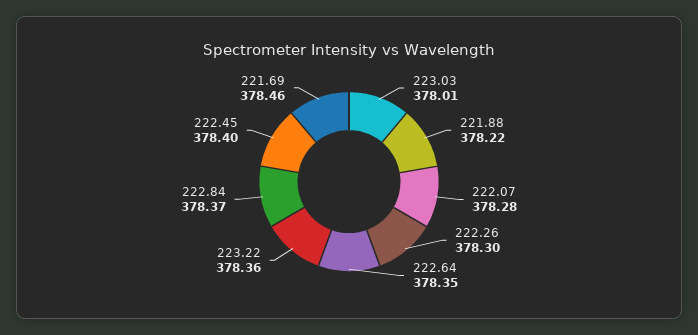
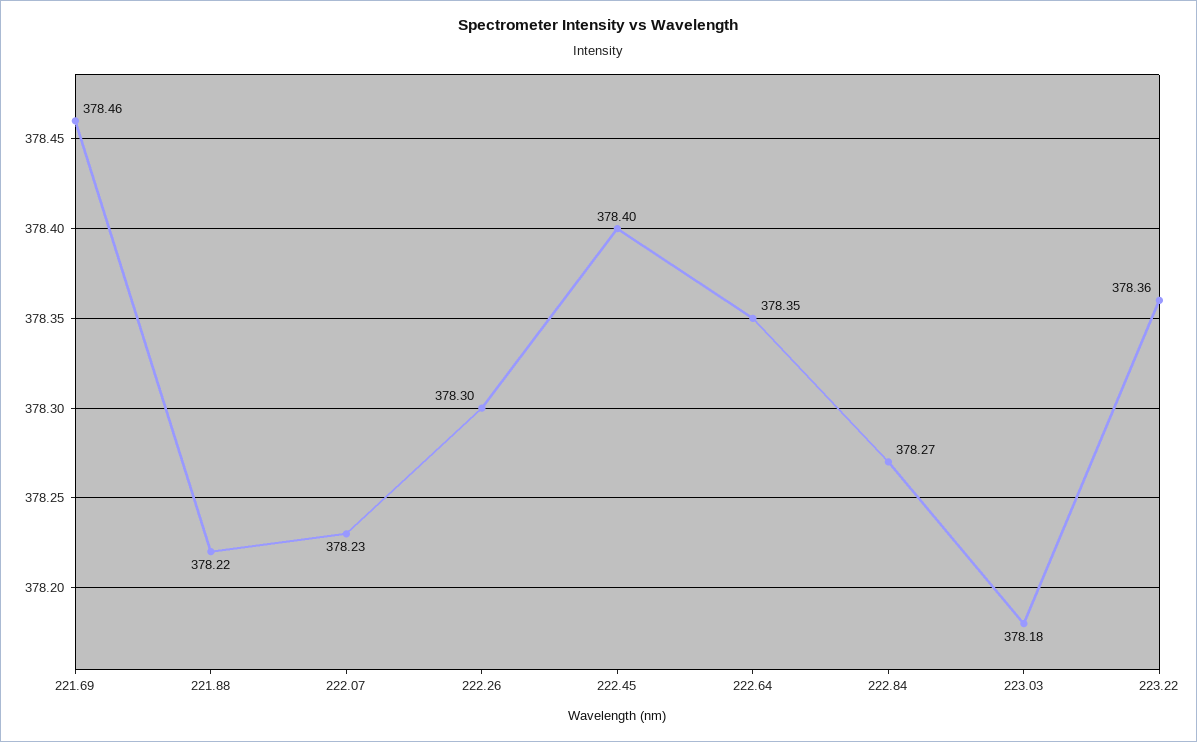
  {
-   "223.03": 378.01,
+   "223.03": 378.18,
    "221.88": 378.22,
-   "222.07": 378.28,
+   "222.07": 378.23,
    "222.26": 378.3,
    "222.64": 378.35,
    "223.22": 378.36,
-   "222.84": 378.37,
+   "222.84": 378.27,
    "222.45": 378.4,
    "221.69": 378.46
  }

